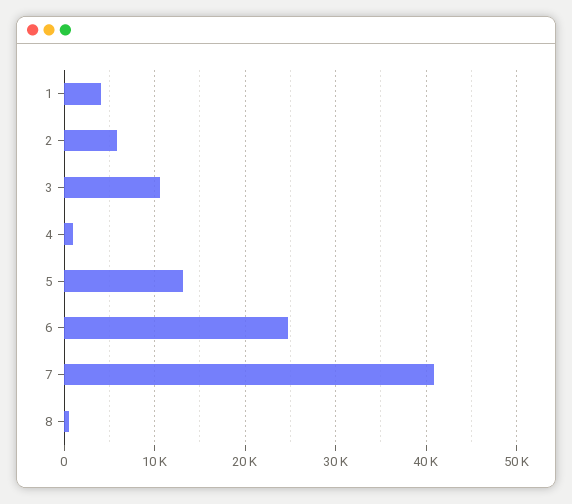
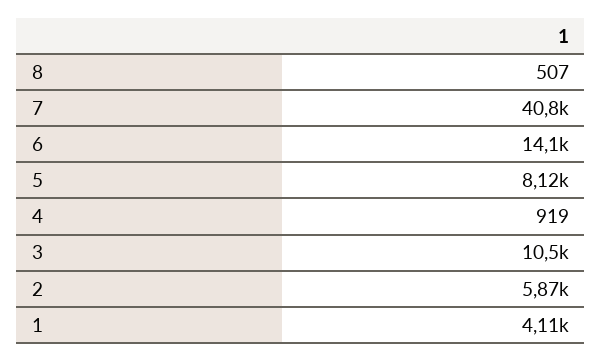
  {
    "1": 4110,
    "2": 5870,
    "3": 10500,
    "4": 919,
-   "5": 13000,
+   "5": 8120,
-   "6": 25000,
+   "6": 14100,
    "7": 40800,
    "8": 507
  }

